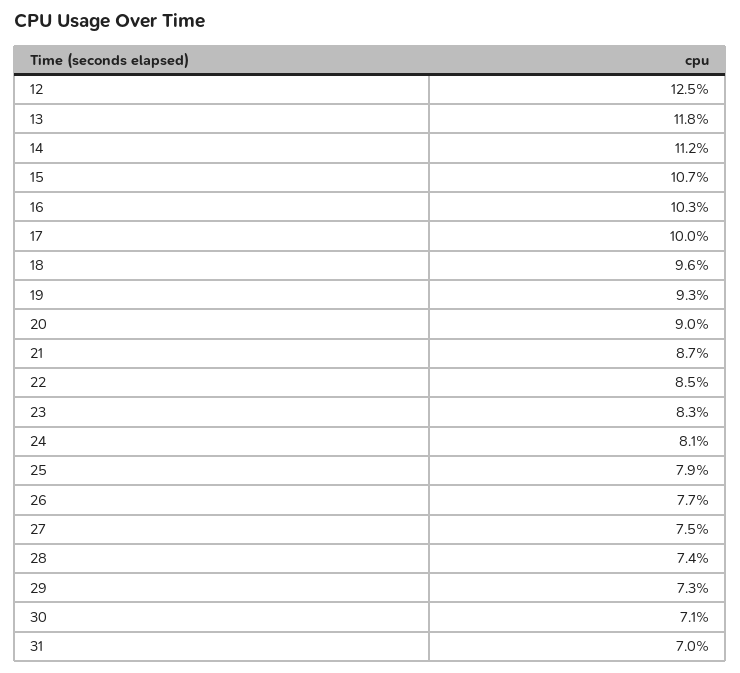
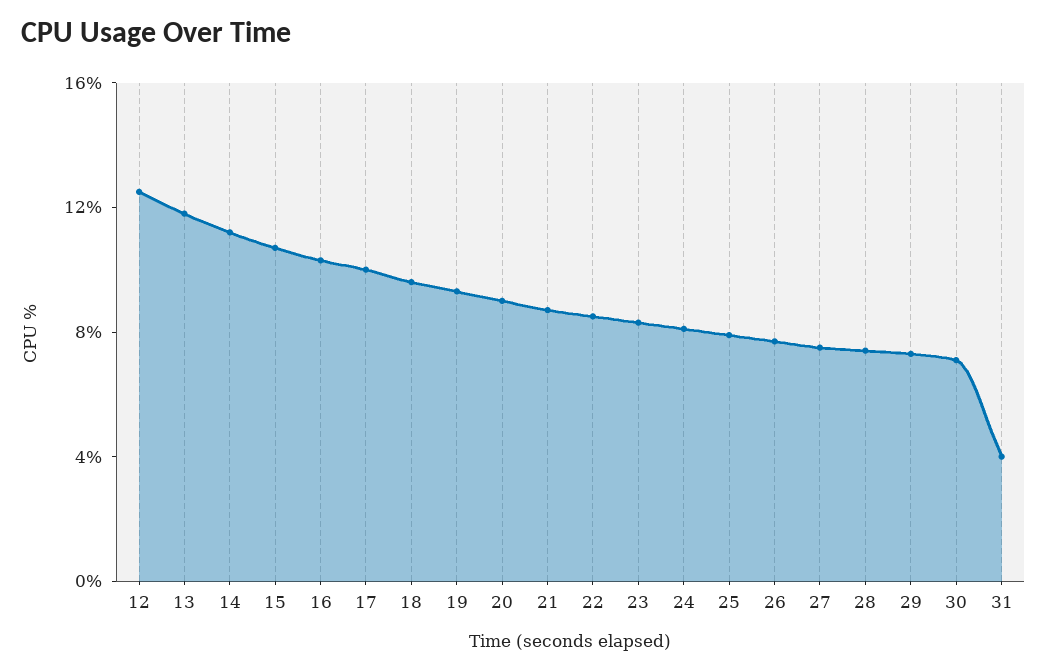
  {
    "12": 12.5,
    "13": 11.8,
    "14": 11.2,
    "15": 10.7,
    "16": 10.3,
    "17": 10,
    "18": 9.6,
    "19": 9.3,
    "20": 9,
    "21": 8.7,
    "22": 8.5,
    "23": 8.3,
    "24": 8.1,
    "25": 7.9,
    "26": 7.7,
    "27": 7.5,
    "28": 7.4,
    "29": 7.3,
    "30": 7.1,
-   "31": 7
+   "31": 4
  }

